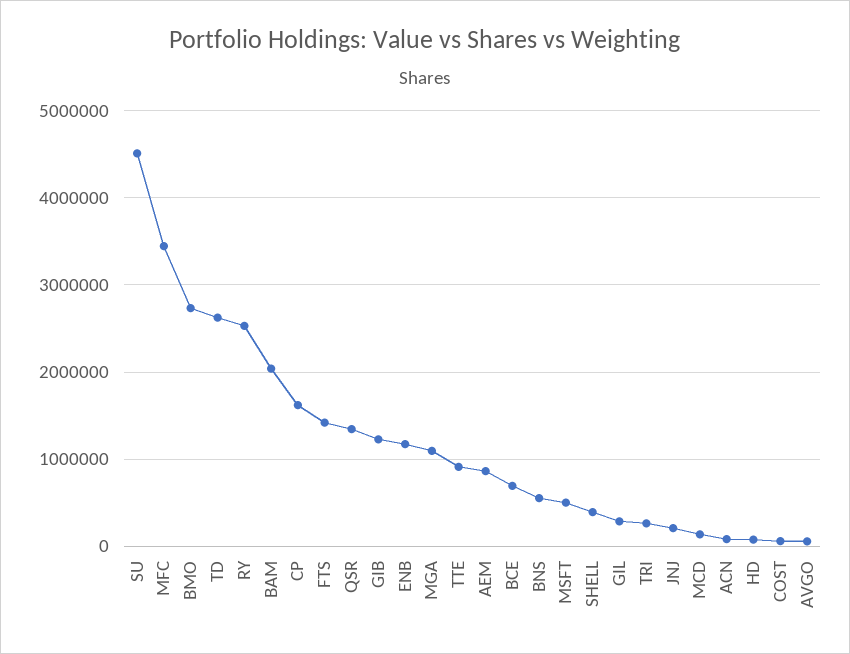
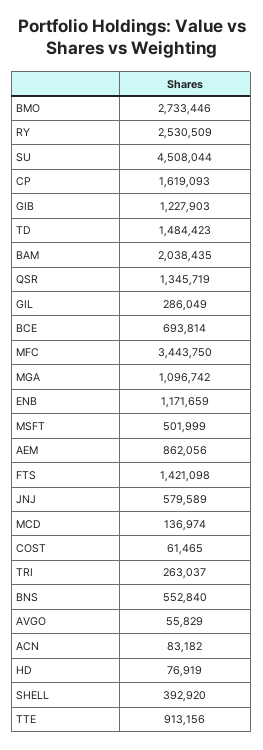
  {
    "SU": 4508044,
    "MFC": 3443750,
    "BMO": 2733446,
-   "TD": 2600000,
+   "TD": 1484423,
    "RY": 2530509,
    "BAM": 2038435,
    "CP": 1619093,
    "FTS": 1421098,
    "QSR": 1345719,
    "GIB": 1227903,
    "ENB": 1171659,
    "MGA": 1096742,
    "TTE": 913156,
    "AEM": 862056,
    "BCE": 693814,
    "BNS": 552840,
    "MSFT": 501999,
    "SHELL": 392920,
    "GIL": 286049,
    "TRI": 263037,
-   "JNJ": 200000,
+   "JNJ": 579589,
    "MCD": 136974,
    "ACN": 83182,
    "HD": 76919,
    "COST": 61465,
    "AVGO": 55829
  }

